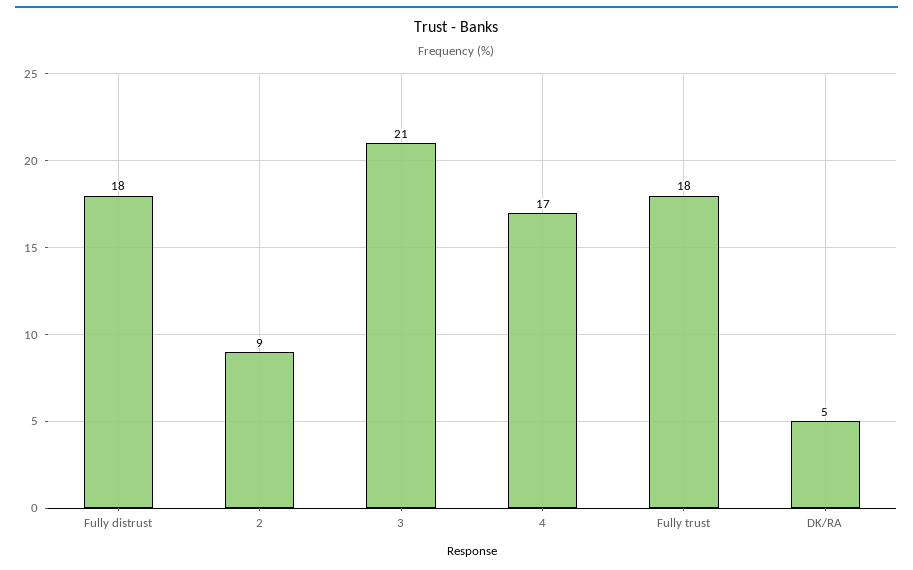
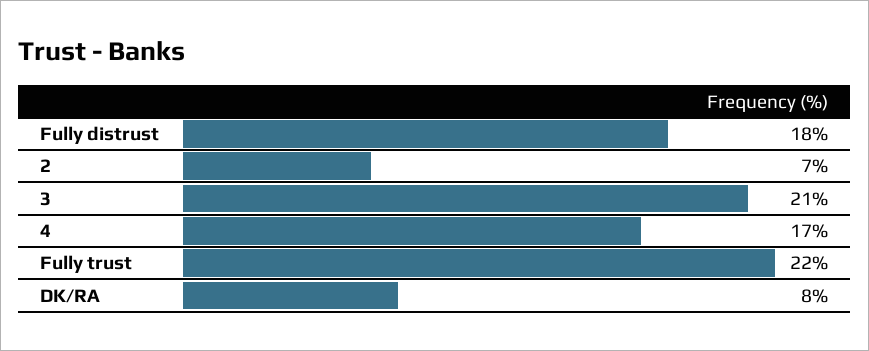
  {
    "Fully distrust": 18,
-   "2": 9,
+   "2": 7,
    "3": 21,
    "4": 17,
-   "Fully trust": 18,
+   "Fully trust": 22,
-   "DK/RA": 5
+   "DK/RA": 8
  }

